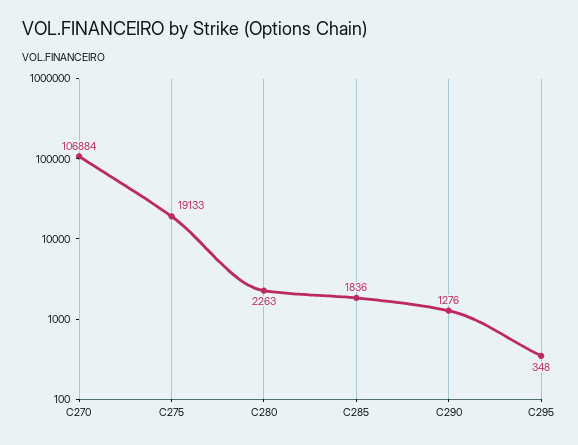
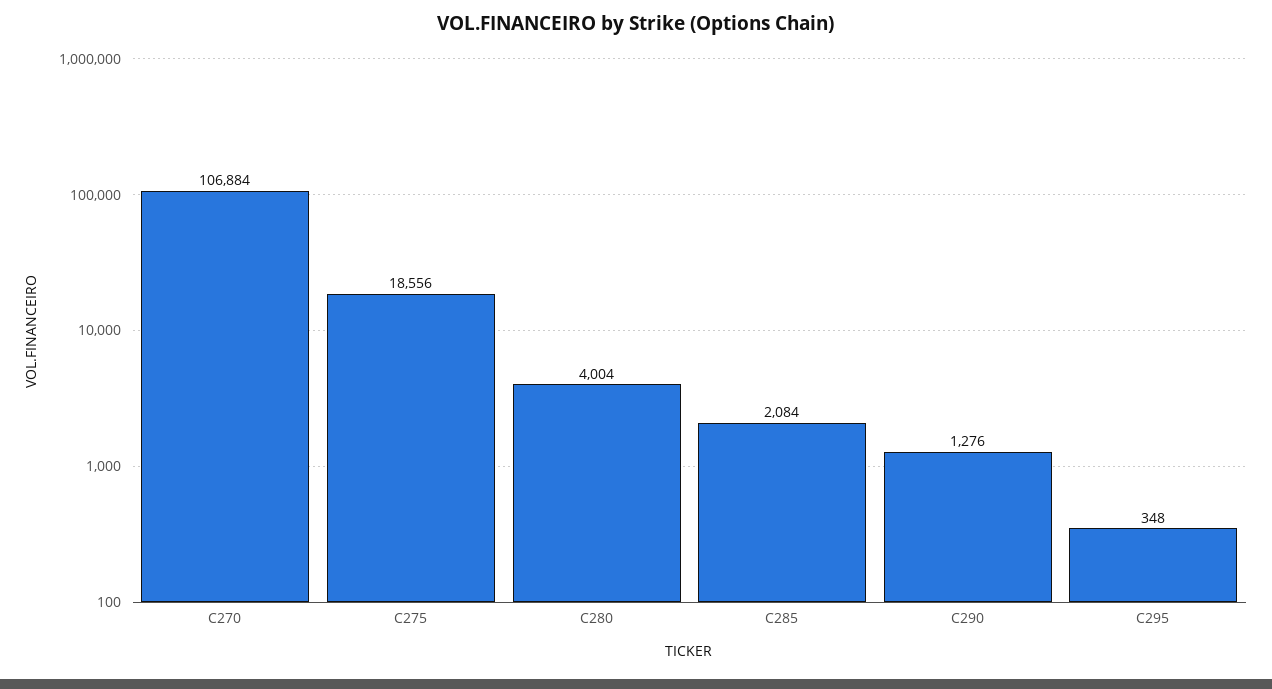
  {
    "C270": 106884,
-   "C275": 19133,
+   "C275": 18556,
-   "C280": 2263,
+   "C280": 4004,
-   "C285": 1836,
+   "C285": 2084,
    "C290": 1276,
    "C295": 348
  }

